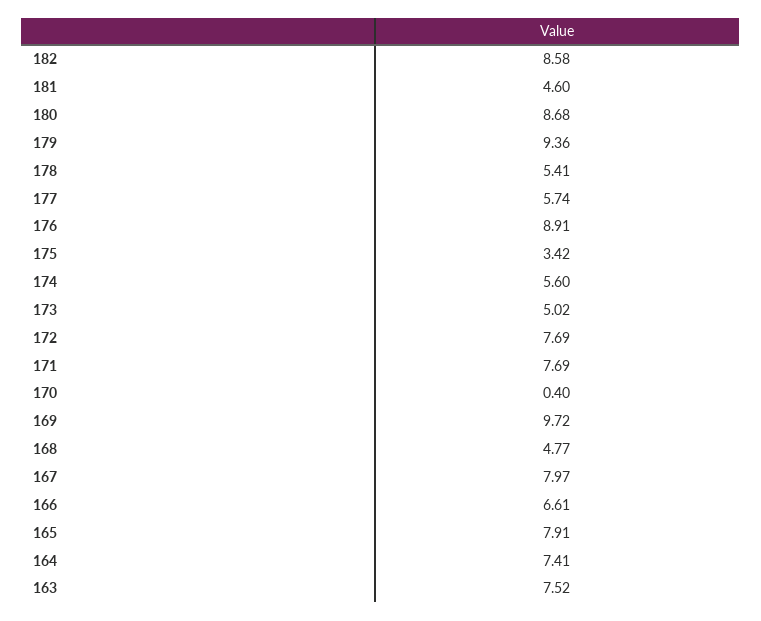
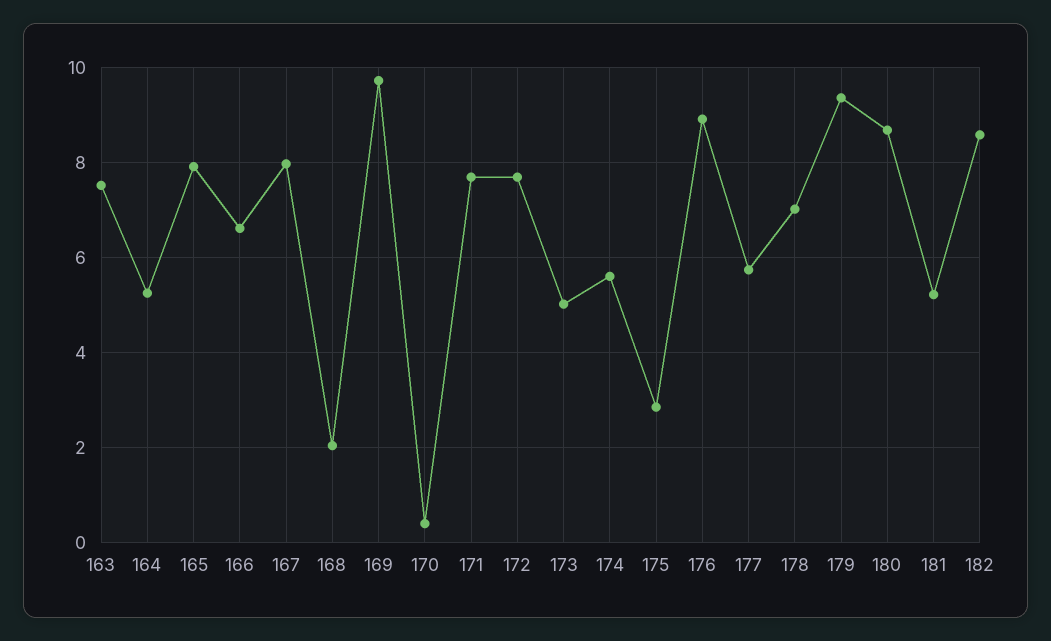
  {
    "182": 8.58,
-   "181": 4.6,
+   "181": 5.2,
    "180": 8.68,
    "179": 9.36,
-   "178": 5.41,
+   "178": 7,
    "177": 5.74,
    "176": 8.91,
-   "175": 3.42,
+   "175": 2.8,
    "174": 5.6,
    "173": 5.02,
    "172": 7.69,
    "171": 7.69,
    "170": 0.4,
    "169": 9.72,
-   "168": 4.77,
+   "168": 2,
    "167": 7.97,
    "166": 6.61,
    "165": 7.91,
-   "164": 7.41,
+   "164": 5.2,
    "163": 7.52
  }

